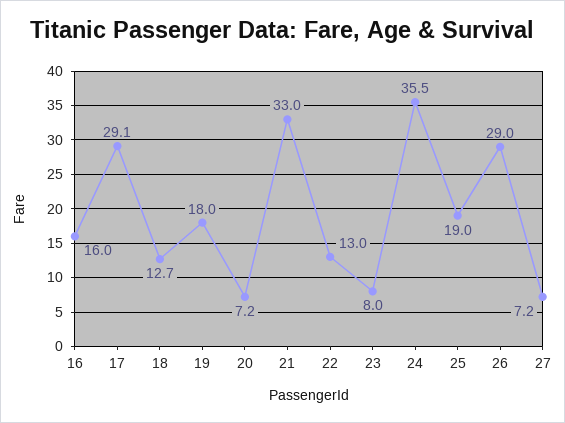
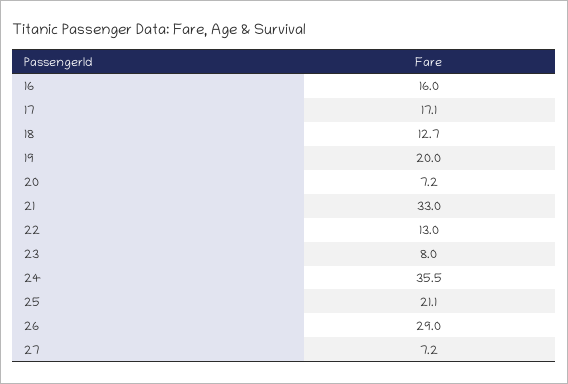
  {
    "16": 16,
-   "17": 29.1,
+   "17": 17.1,
    "18": 12.7,
-   "19": 18,
+   "19": 20,
    "20": 7.2,
    "21": 33,
    "22": 13,
    "23": 8,
    "24": 35.5,
-   "25": 19,
+   "25": 21.1,
    "26": 29,
    "27": 7.2
  }

